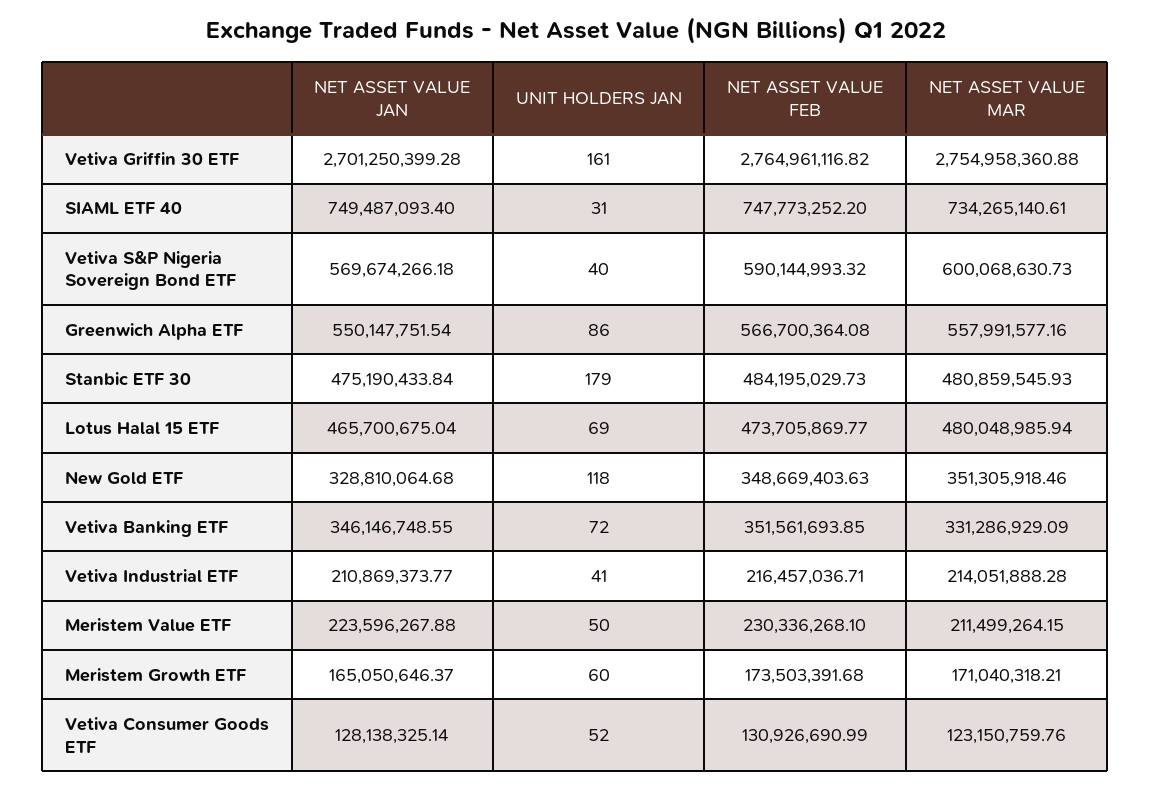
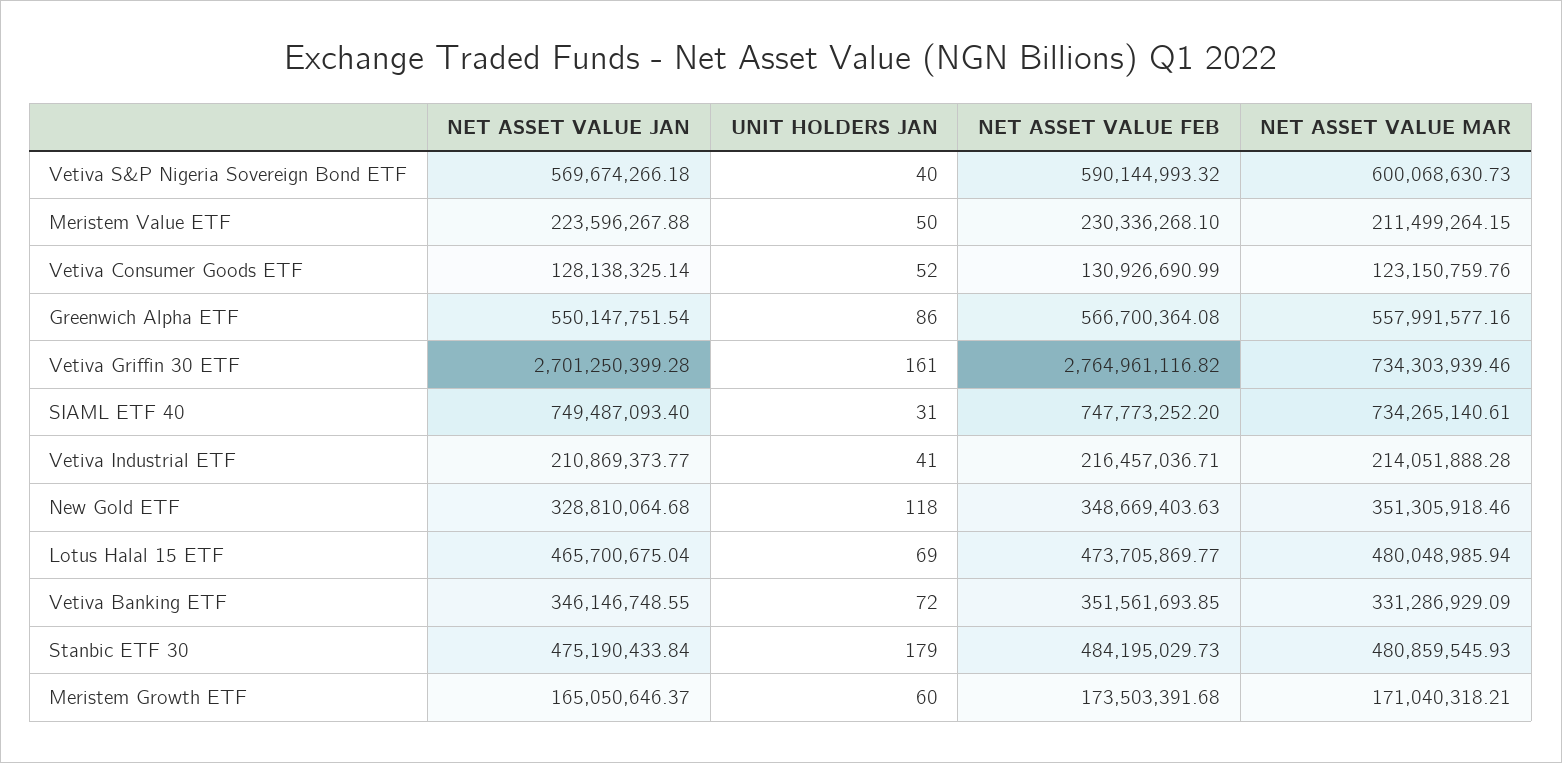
  {
    "NET ASSET VALUE JAN": {
      "Vetiva Griffin 30 ETF": 2701250399.28,
      "SIAML ETF 40": 749487093.4,
      "Vetiva S&P Nigeria Sovereign Bond ETF": 569674266.18,
      "Greenwich Alpha ETF": 550147751.54,
      "Stanbic ETF 30": 475190433.84,
      "Lotus Halal 15 ETF": 465700675.04,
      "New Gold ETF": 328810064.68,
      "Vetiva Banking ETF": 346146748.55,
      "Vetiva Industrial ETF": 210869373.77,
      "Meristem Value ETF": 223596267.88,
      "Meristem Growth ETF": 165050646.37,
      "Vetiva Consumer Goods ETF": 128138325.14
    },
    "UNIT HOLDERS JAN": {
      "Vetiva Griffin 30 ETF": 161,
      "SIAML ETF 40": 31,
      "Vetiva S&P Nigeria Sovereign Bond ETF": 40,
      "Greenwich Alpha ETF": 86,
      "Stanbic ETF 30": 179,
      "Lotus Halal 15 ETF": 69,
      "New Gold ETF": 118,
      "Vetiva Banking ETF": 72,
      "Vetiva Industrial ETF": 41,
      "Meristem Value ETF": 50,
      "Meristem Growth ETF": 60,
      "Vetiva Consumer Goods ETF": 52
    },
    "NET ASSET VALUE FEB": {
      "Vetiva Griffin 30 ETF": 2764961116.82,
      "SIAML ETF 40": 747773252.2,
      "Vetiva S&P Nigeria Sovereign Bond ETF": 590144993.32,
      "Greenwich Alpha ETF": 566700364.08,
      "Stanbic ETF 30": 484195029.73,
      "Lotus Halal 15 ETF": 473705869.77,
      "New Gold ETF": 348669403.63,
      "Vetiva Banking ETF": 351561693.85,
      "Vetiva Industrial ETF": 216457036.71,
      "Meristem Value ETF": 230336268.1,
      "Meristem Growth ETF": 173503391.68,
      "Vetiva Consumer Goods ETF": 130926690.99
    },
    "NET ASSET VALUE MAR": {
-     "Vetiva Griffin 30 ETF": 2754958360.88,
+     "Vetiva Griffin 30 ETF": 734303939.46,
      "SIAML ETF 40": 734265140.61,
      "Vetiva S&P Nigeria Sovereign Bond ETF": 600068630.73,
      "Greenwich Alpha ETF": 557991577.16,
      "Stanbic ETF 30": 480859545.93,
      "Lotus Halal 15 ETF": 480048985.94,
      "New Gold ETF": 351305918.46,
      "Vetiva Banking ETF": 331286929.09,
      "Vetiva Industrial ETF": 214051888.28,
      "Meristem Value ETF": 211499264.15,
      "Meristem Growth ETF": 171040318.21,
      "Vetiva Consumer Goods ETF": 123150759.76
    }
  }

